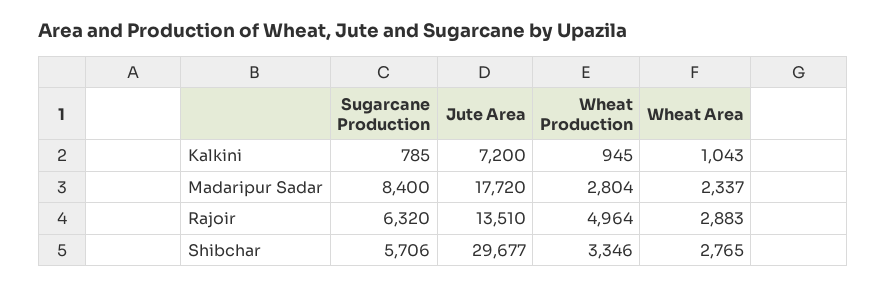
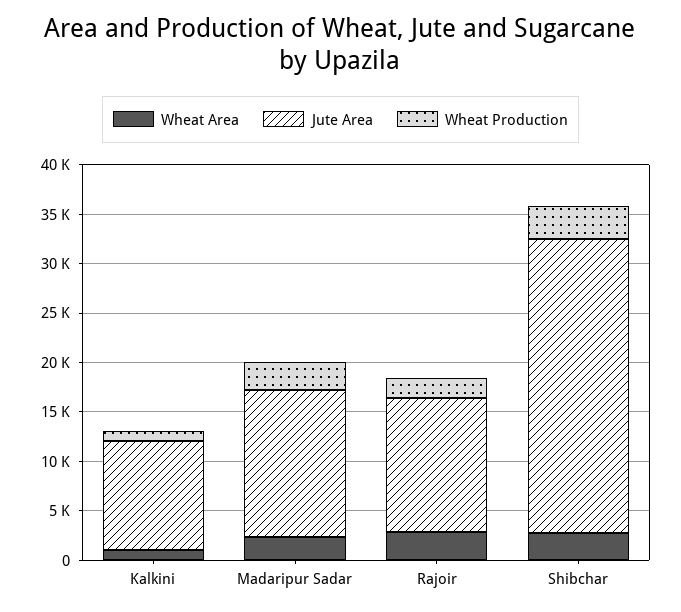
  {
-   "Sugarcane Production": {
-     "Kalkini": 785,
-     "Madaripur Sadar": 8400,
-     "Rajoir": 6320,
-     "Shibchar": 5706
-   },
    "Jute Area": {
-     "Kalkini": 7200,
+     "Kalkini": 11000,
-     "Madaripur Sadar": 17720,
+     "Madaripur Sadar": 15000,
      "Rajoir": 13510,
      "Shibchar": 29677
    },
    "Wheat Production": {
      "Kalkini": 945,
      "Madaripur Sadar": 2804,
-     "Rajoir": 4964,
+     "Rajoir": 2000,
      "Shibchar": 3346
    },
    "Wheat Area": {
      "Kalkini": 1043,
      "Madaripur Sadar": 2337,
      "Rajoir": 2883,
      "Shibchar": 2765
    }
  }

